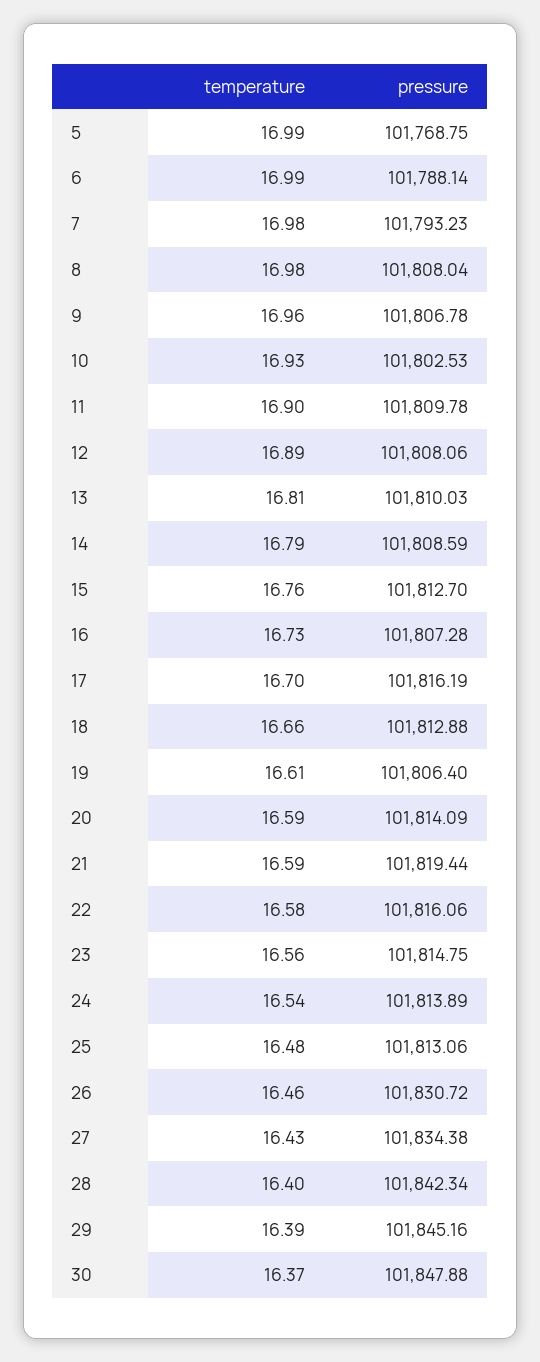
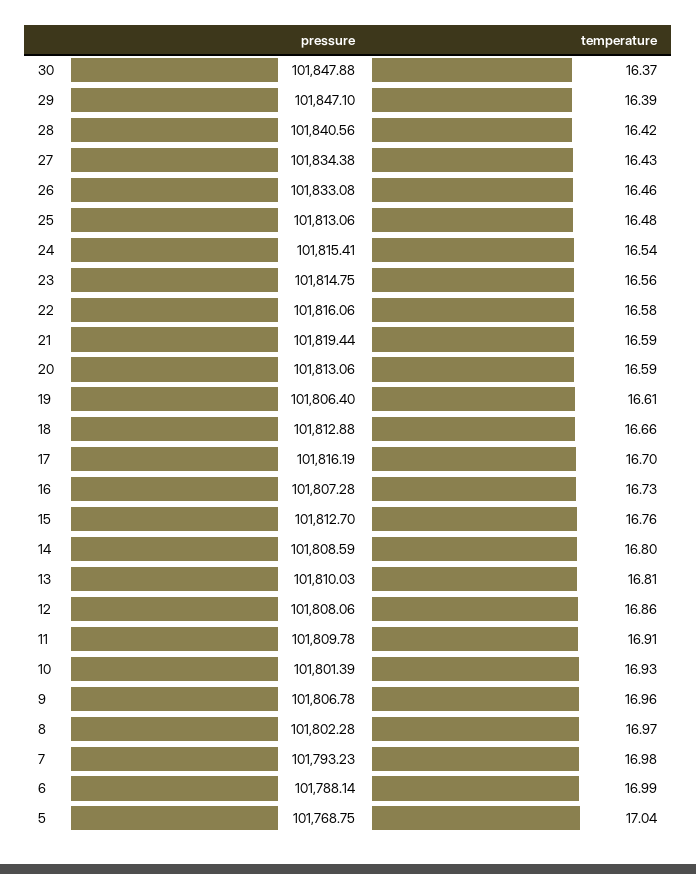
  {
    "temperature": {
-     "5": 16.99,
+     "5": 17.04,
      "6": 16.99,
      "7": 16.98,
-     "8": 16.98,
+     "8": 16.97,
      "9": 16.96,
      "10": 16.93,
-     "11": 16.9,
+     "11": 16.91,
-     "12": 16.89,
+     "12": 16.86,
      "13": 16.81,
-     "14": 16.79,
+     "14": 16.8,
      "15": 16.76,
      "16": 16.73,
      "17": 16.7,
      "18": 16.66,
      "19": 16.61,
      "20": 16.59,
      "21": 16.59,
      "22": 16.58,
      "23": 16.56,
      "24": 16.54,
      "25": 16.48,
      "26": 16.46,
      "27": 16.43,
-     "28": 16.4,
+     "28": 16.42,
      "29": 16.39,
      "30": 16.37
    },
    "pressure": {
      "5": 101768.75,
      "6": 101788.14,
      "7": 101793.23,
-     "8": 101808.04,
+     "8": 101802.28,
      "9": 101806.78,
-     "10": 101802.53,
+     "10": 101801.39,
      "11": 101809.78,
      "12": 101808.06,
      "13": 101810.03,
      "14": 101808.59,
      "15": 101812.7,
      "16": 101807.28,
      "17": 101816.19,
      "18": 101812.88,
      "19": 101806.4,
-     "20": 101814.09,
+     "20": 101813.06,
      "21": 101819.44,
      "22": 101816.06,
      "23": 101814.75,
-     "24": 101813.89,
+     "24": 101815.41,
      "25": 101813.06,
-     "26": 101830.72,
+     "26": 101833.08,
      "27": 101834.38,
-     "28": 101842.34,
+     "28": 101840.56,
-     "29": 101845.16,
+     "29": 101847.1,
      "30": 101847.88
    }
  }

